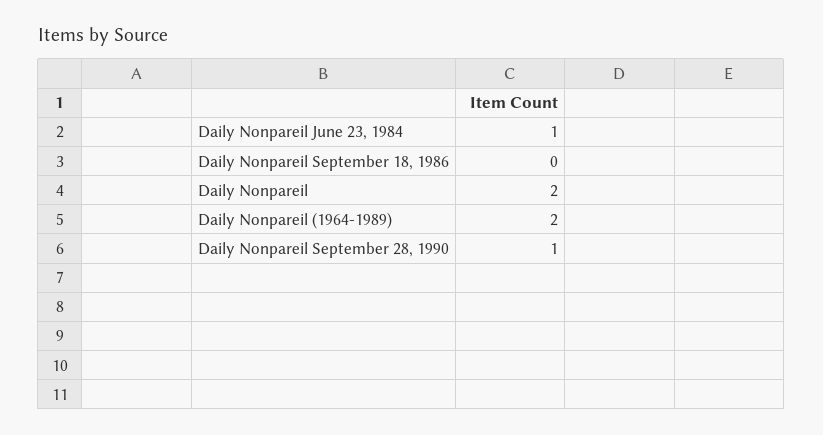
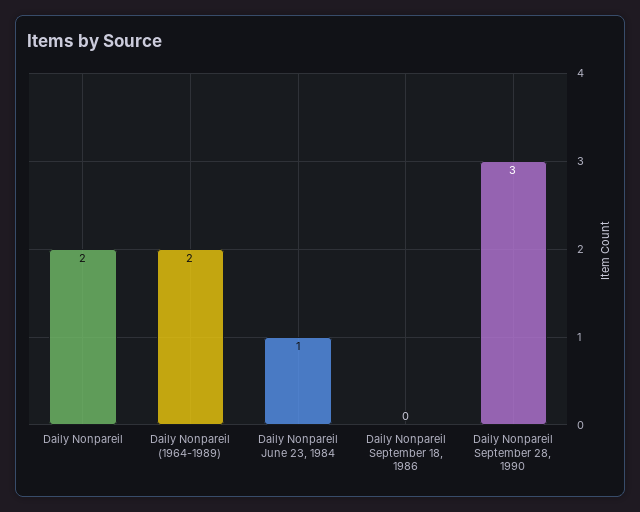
  {
    "Daily Nonpareil June 23, 1984": 1,
    "Daily Nonpareil September 18, 1986": 0,
    "Daily Nonpareil": 2,
    "Daily Nonpareil (1964-1989)": 2,
-   "Daily Nonpareil September 28, 1990": 1
+   "Daily Nonpareil September 28, 1990": 3
  }

